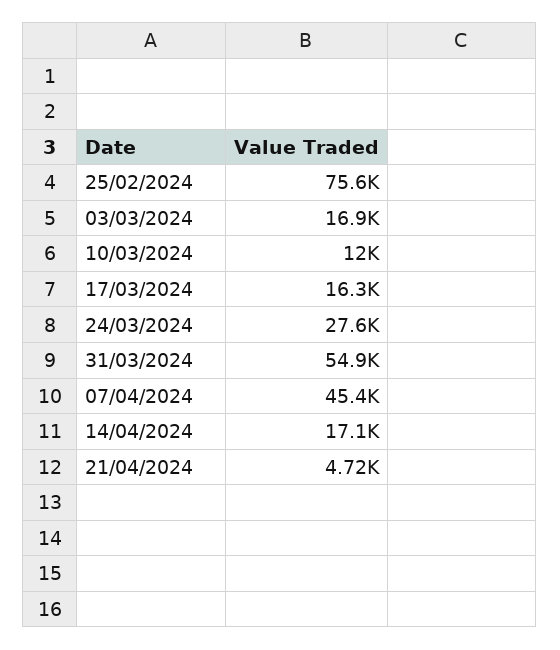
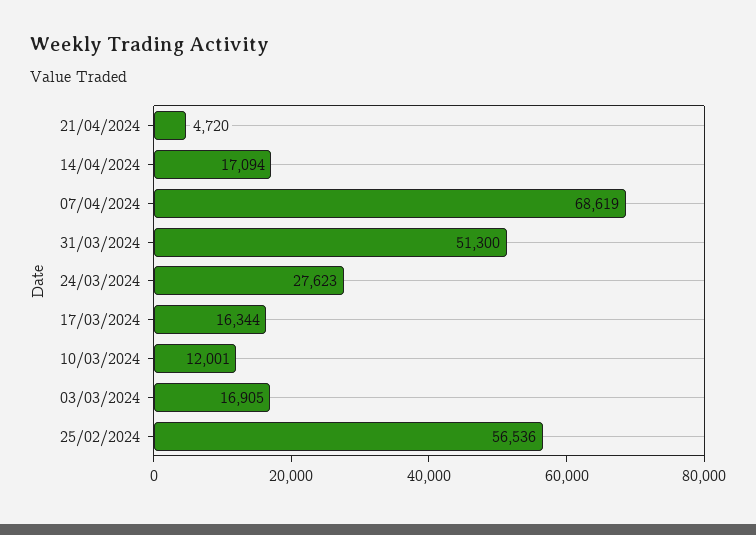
  {
-   "25/02/2024": 75600,
+   "25/02/2024": 56536,
    "03/03/2024": 16905,
    "10/03/2024": 12001,
    "17/03/2024": 16344,
    "24/03/2024": 27623,
-   "31/03/2024": 54900,
+   "31/03/2024": 51300,
-   "07/04/2024": 45400,
+   "07/04/2024": 68619,
    "14/04/2024": 17094,
    "21/04/2024": 4720
  }

